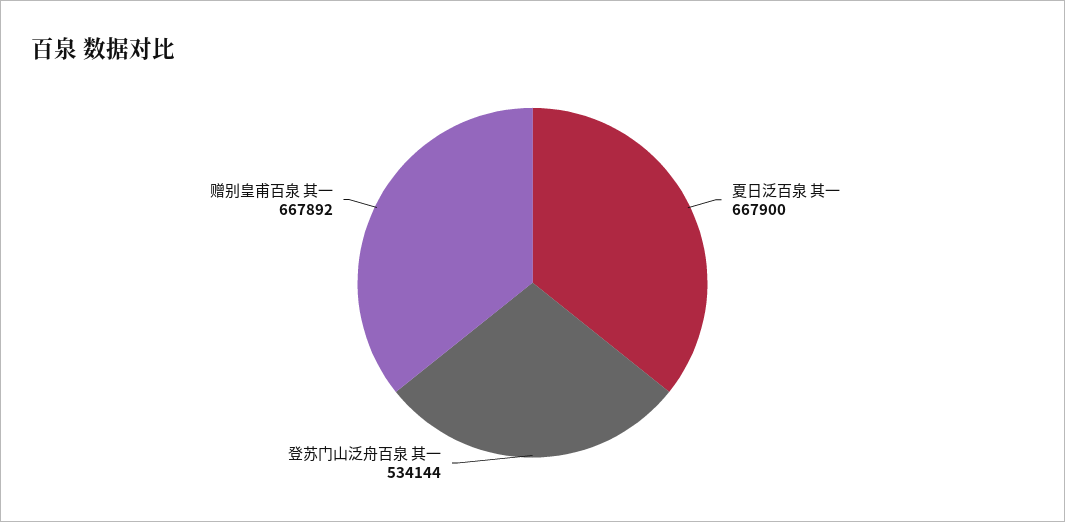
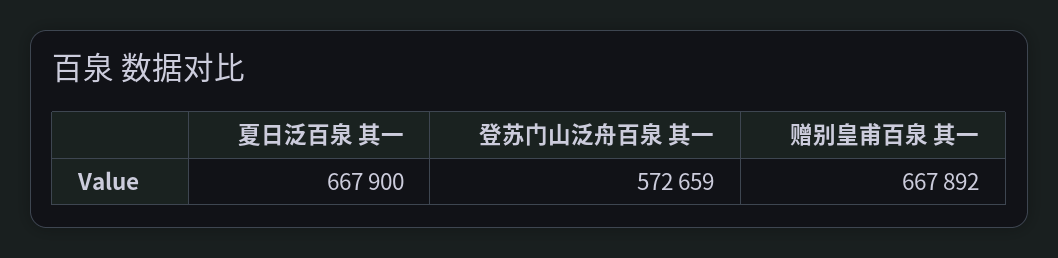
  {
    "夏日泛百泉 其一": 667900,
-   "登苏门山泛舟百泉 其一": 534144,
+   "登苏门山泛舟百泉 其一": 572659,
    "赠别皇甫百泉 其一": 667892
  }

